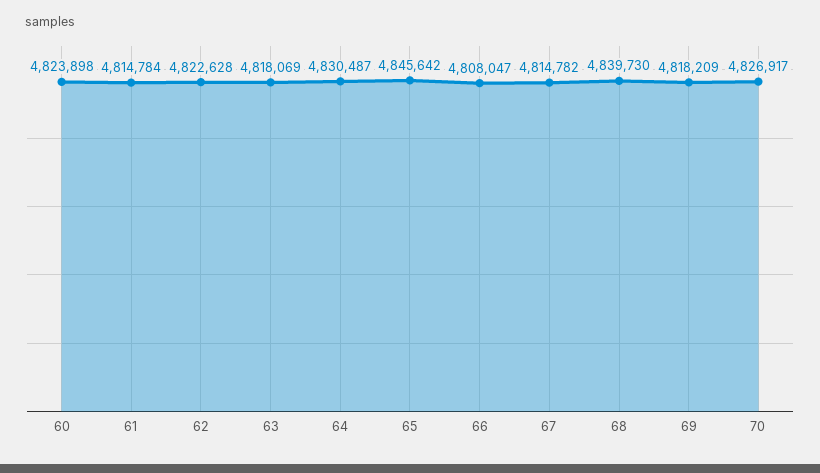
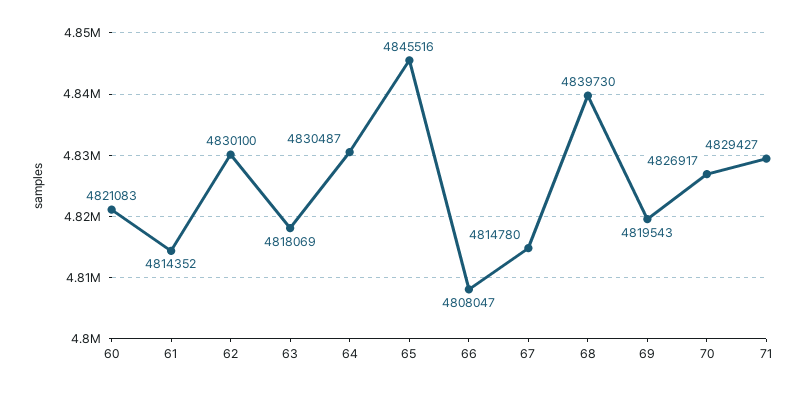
  {
-   "60": 4823898,
+   "60": 4821083,
-   "61": 4814784,
+   "61": 4814352,
-   "62": 4822628,
+   "62": 4830100,
    "63": 4818069,
    "64": 4830487,
-   "65": 4845642,
+   "65": 4845516,
    "66": 4808047,
-   "67": 4814782,
+   "67": 4814780,
    "68": 4839730,
-   "69": 4818209,
+   "69": 4819543,
-   "70": 4826917
+   "70": 4826917,
+   "71": 4829427
  }

